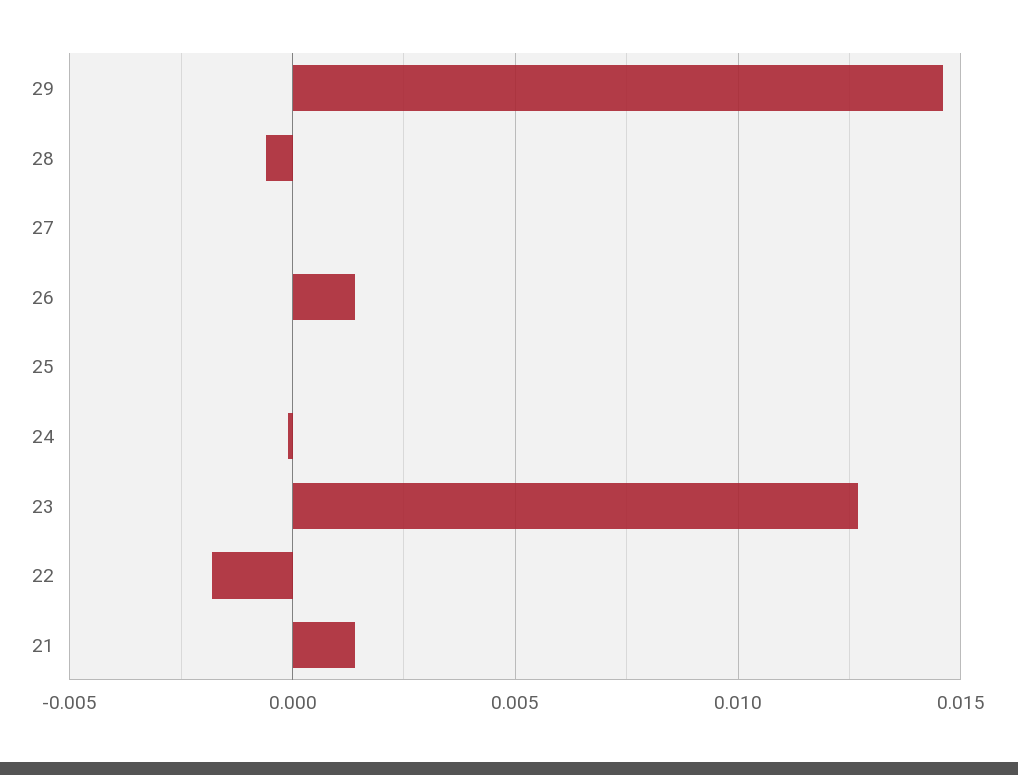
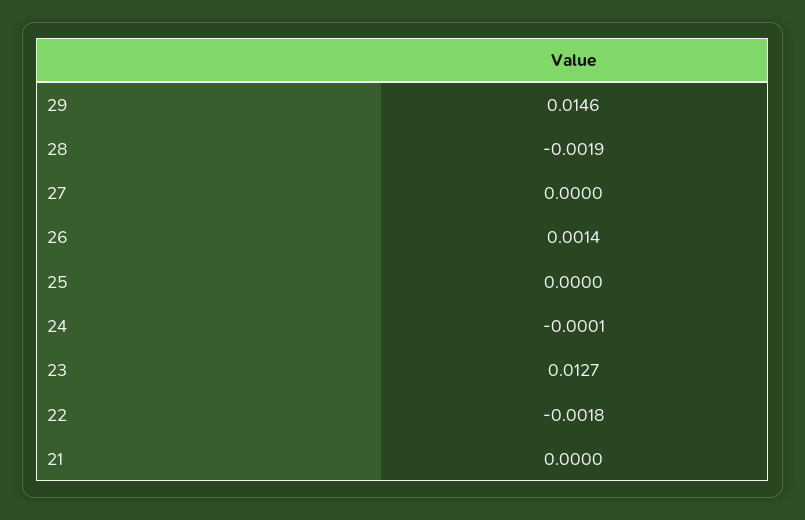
  {
    "29": 0.0146,
-   "28": -0.0005,
+   "28": -0.0019,
    "27": 0,
    "26": 0.0014,
    "25": 0,
    "24": -0.0001,
    "23": 0.0127,
    "22": -0.0018,
-   "21": 0.0015
+   "21": 0
  }

